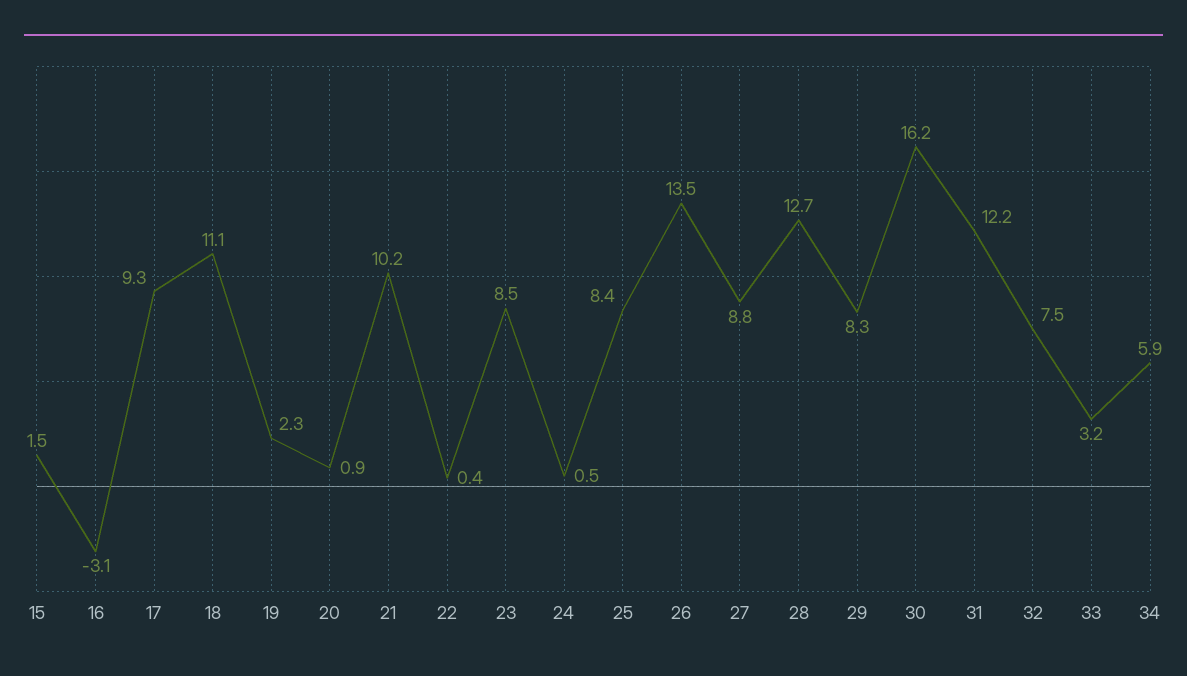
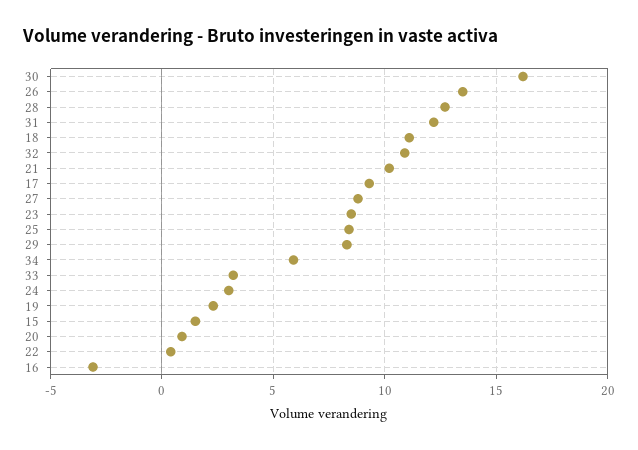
  {
    "15": 1.5,
    "16": -3.1,
    "17": 9.3,
    "18": 11.1,
    "19": 2.3,
    "20": 0.9,
    "21": 10.2,
    "22": 0.4,
    "23": 8.5,
-   "24": 0.5,
+   "24": 3,
    "25": 8.4,
    "26": 13.5,
    "27": 8.8,
    "28": 12.7,
    "29": 8.3,
    "30": 16.2,
    "31": 12.2,
-   "32": 7.5,
+   "32": 11,
    "33": 3.2,
    "34": 5.9
  }

